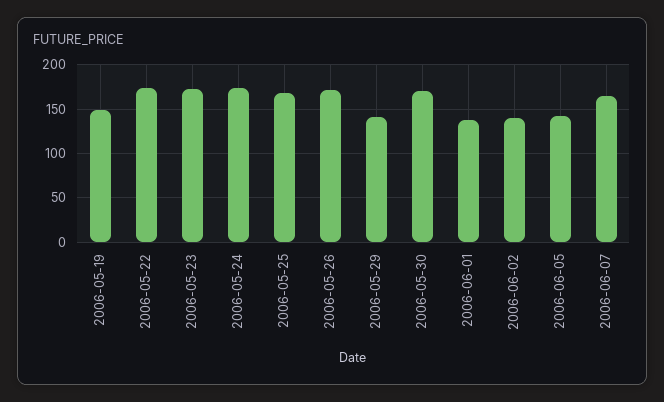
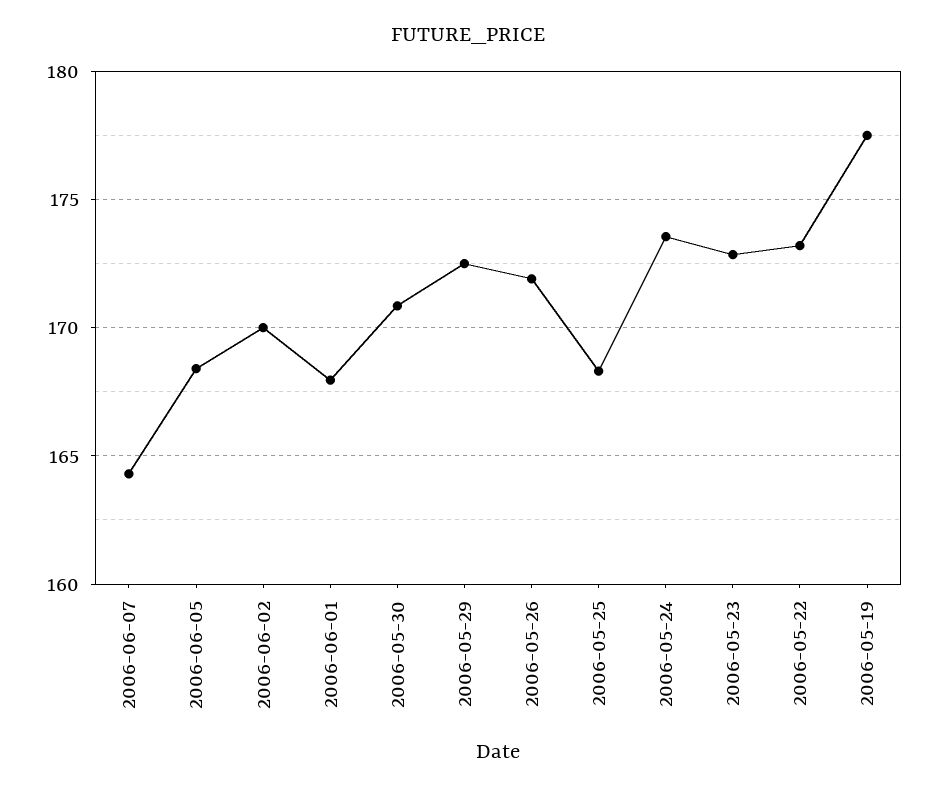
  {
-   "2006-05-19": 150,
+   "2006-05-19": 177.5,
    "2006-05-22": 173,
    "2006-05-23": 173,
    "2006-05-24": 173.5,
    "2006-05-25": 168.5,
    "2006-05-26": 172,
-   "2006-05-29": 140,
+   "2006-05-29": 172.5,
    "2006-05-30": 171,
-   "2006-06-01": 140,
+   "2006-06-01": 168,
-   "2006-06-02": 140,
+   "2006-06-02": 170,
-   "2006-06-05": 140,
+   "2006-06-05": 168.5,
    "2006-06-07": 164.5
  }

